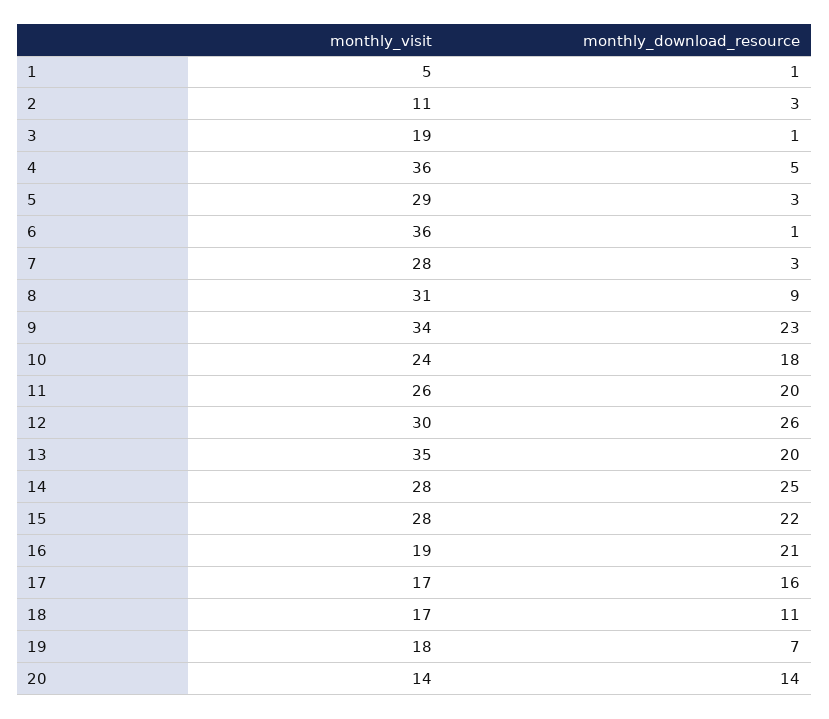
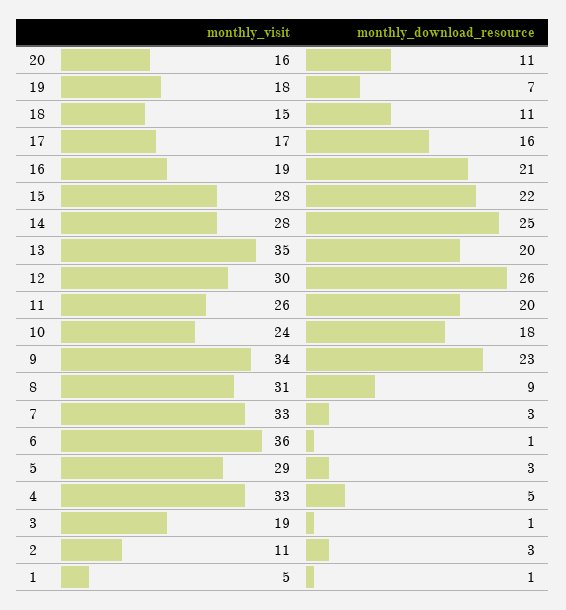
  {
    "monthly_visit": {
      "1": 5,
      "2": 11,
      "3": 19,
-     "4": 36,
+     "4": 33,
      "5": 29,
      "6": 36,
-     "7": 28,
+     "7": 33,
      "8": 31,
      "9": 34,
      "10": 24,
      "11": 26,
      "12": 30,
      "13": 35,
      "14": 28,
      "15": 28,
      "16": 19,
      "17": 17,
-     "18": 17,
+     "18": 15,
      "19": 18,
-     "20": 14
+     "20": 16
    },
    "monthly_download_resource": {
      "1": 1,
      "2": 3,
      "3": 1,
      "4": 5,
      "5": 3,
      "6": 1,
      "7": 3,
      "8": 9,
      "9": 23,
      "10": 18,
      "11": 20,
      "12": 26,
      "13": 20,
      "14": 25,
      "15": 22,
      "16": 21,
      "17": 16,
      "18": 11,
      "19": 7,
-     "20": 14
+     "20": 11
    }
  }

